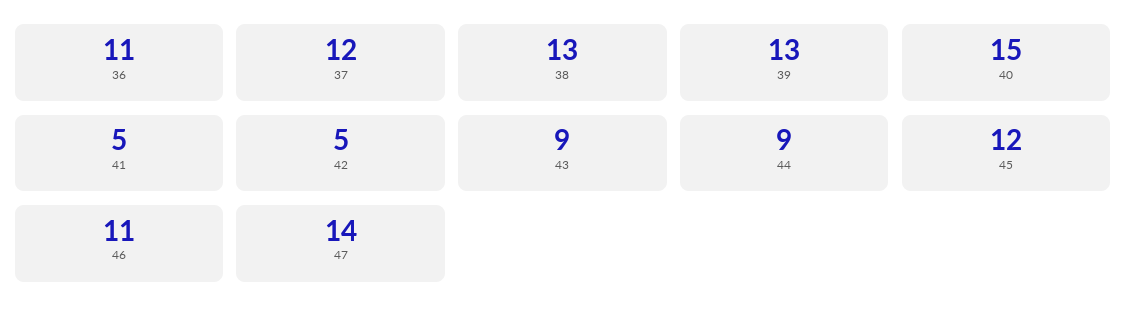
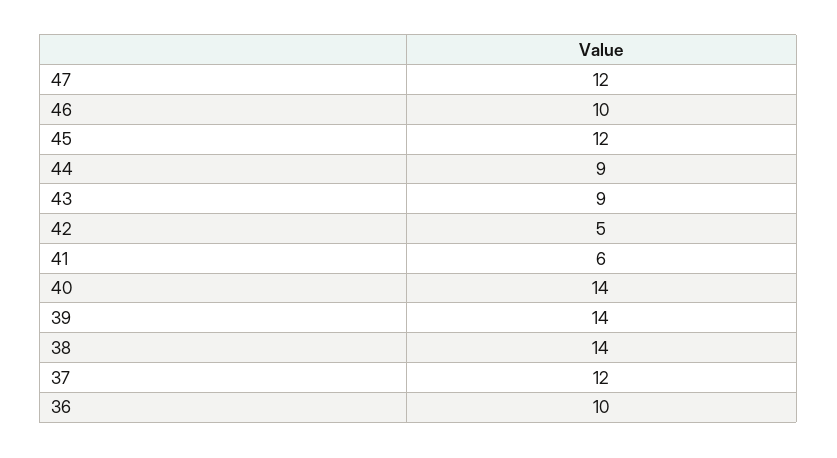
  {
-   "36": 11,
+   "36": 10,
    "37": 12,
-   "38": 13,
+   "38": 14,
-   "39": 13,
+   "39": 14,
-   "40": 15,
+   "40": 14,
-   "41": 5,
+   "41": 6,
    "42": 5,
    "43": 9,
    "44": 9,
    "45": 12,
-   "46": 11,
+   "46": 10,
-   "47": 14
+   "47": 12
  }

